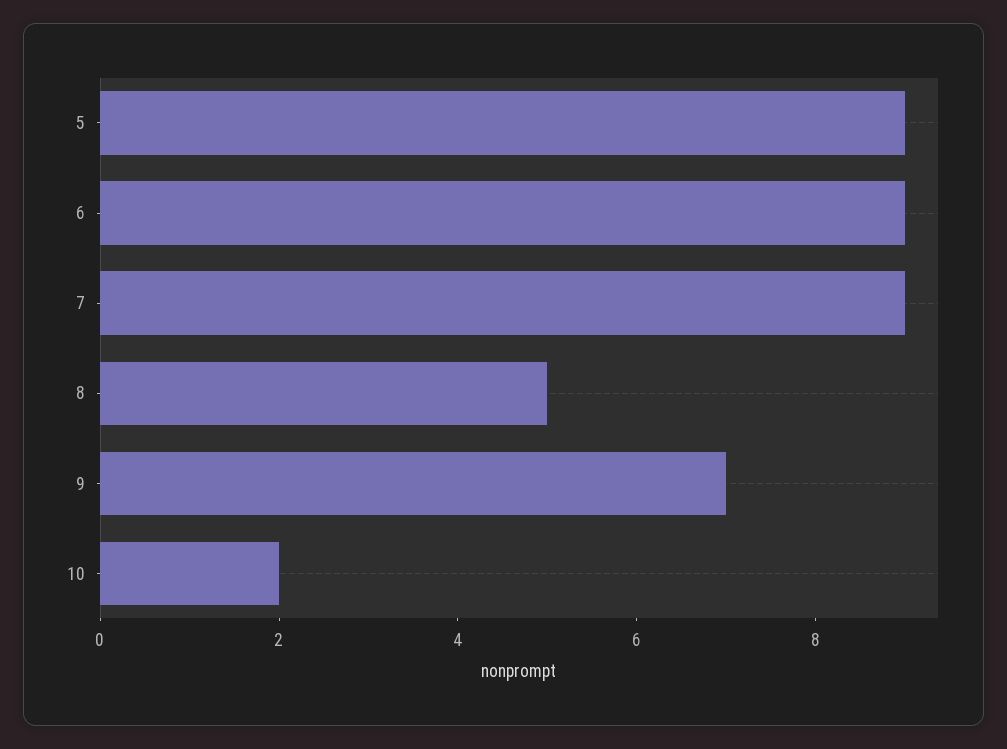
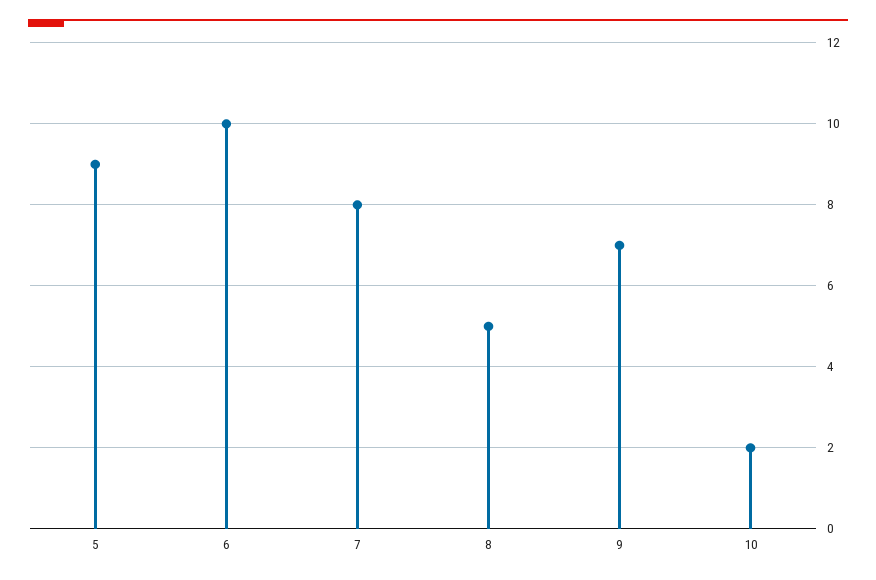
  {
    "5": 9,
-   "6": 9,
+   "6": 10,
-   "7": 9,
+   "7": 8,
    "8": 5,
    "9": 7,
    "10": 2
  }

